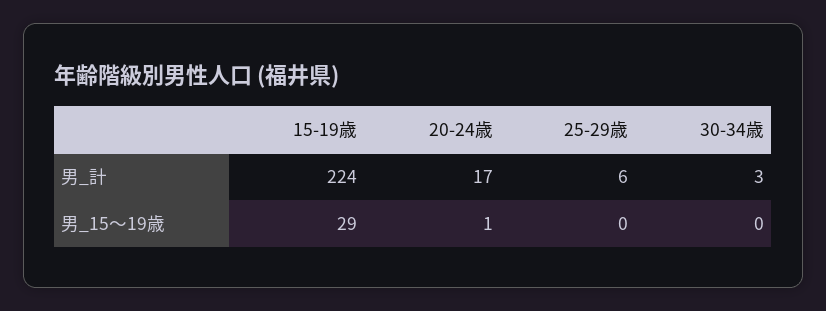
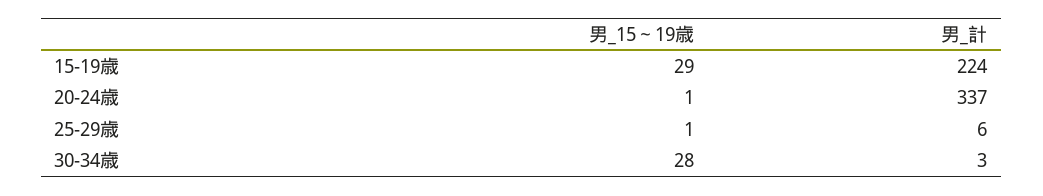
  {
    "15-19歳": {
      "男_計": 224,
      "男_15～19歳": 29
    },
    "20-24歳": {
-     "男_計": 17,
+     "男_計": 337,
      "男_15～19歳": 1
    },
    "25-29歳": {
      "男_計": 6,
-     "男_15～19歳": 0
+     "男_15～19歳": 1
    },
    "30-34歳": {
      "男_計": 3,
-     "男_15～19歳": 0
+     "男_15～19歳": 28
    }
  }

